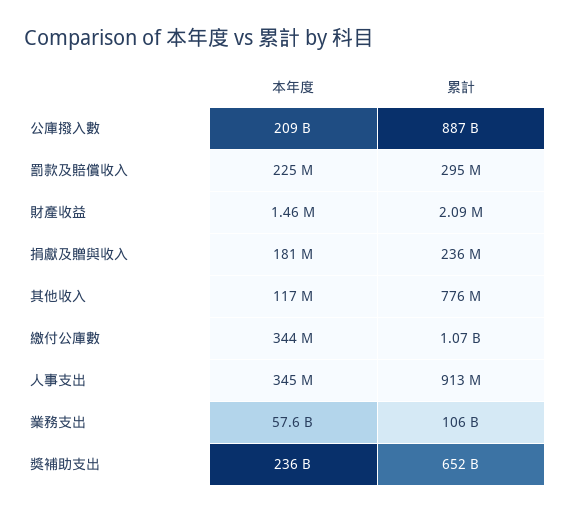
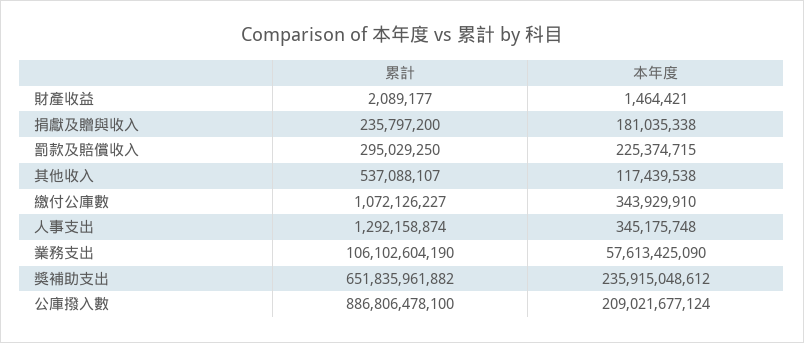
  {
    "本年度": {
      "公庫撥入數": 209021677124,
      "罰款及賠償收入": 225374715,
      "財產收益": 1464421,
      "捐獻及贈與收入": 181035338,
      "其他收入": 117439538,
      "繳付公庫數": 343929910,
      "人事支出": 345175748,
      "業務支出": 57613425090,
      "獎補助支出": 235915048612
    },
    "累計": {
      "公庫撥入數": 886806478100,
      "罰款及賠償收入": 295029250,
      "財產收益": 2089177,
      "捐獻及贈與收入": 235797200,
-     "其他收入": 776000000,
+     "其他收入": 537088107,
      "繳付公庫數": 1072126227,
-     "人事支出": 913000000,
+     "人事支出": 1292158874,
      "業務支出": 106102604190,
      "獎補助支出": 651835961882
    }
  }

